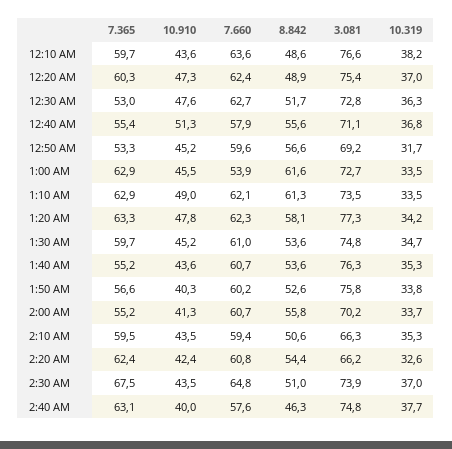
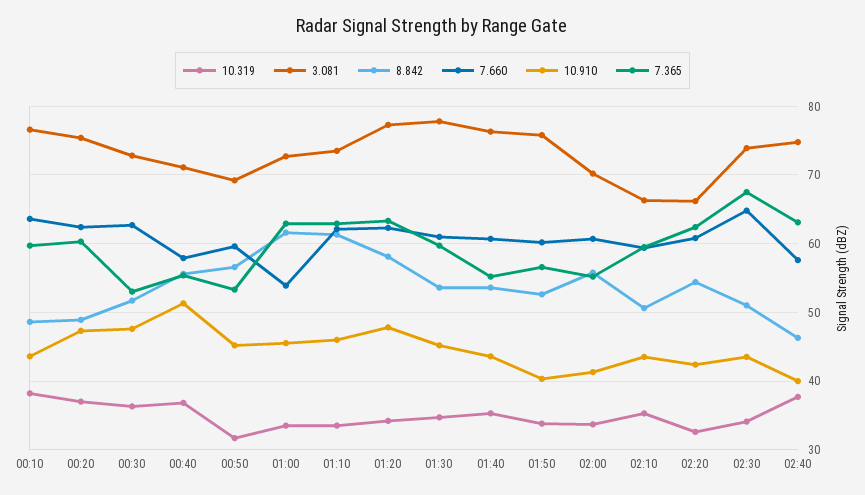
  {
    "7.365": {
      "12:10 AM": 59.7,
      "12:20 AM": 60.3,
      "12:30 AM": 53,
      "12:40 AM": 55.4,
      "12:50 AM": 53.3,
      "1:00 AM": 62.9,
      "1:10 AM": 62.9,
      "1:20 AM": 63.3,
      "1:30 AM": 59.7,
      "1:40 AM": 55.2,
      "1:50 AM": 56.6,
      "2:00 AM": 55.2,
      "2:10 AM": 59.5,
      "2:20 AM": 62.4,
      "2:30 AM": 67.5,
      "2:40 AM": 63.1
    },
    "10.910": {
      "12:10 AM": 43.6,
      "12:20 AM": 47.3,
      "12:30 AM": 47.6,
      "12:40 AM": 51.3,
      "12:50 AM": 45.2,
      "1:00 AM": 45.5,
-     "1:10 AM": 49,
+     "1:10 AM": 46,
      "1:20 AM": 47.8,
      "1:30 AM": 45.2,
      "1:40 AM": 43.6,
      "1:50 AM": 40.3,
      "2:00 AM": 41.3,
      "2:10 AM": 43.5,
      "2:20 AM": 42.4,
      "2:30 AM": 43.5,
      "2:40 AM": 40
    },
    "7.660": {
      "12:10 AM": 63.6,
      "12:20 AM": 62.4,
      "12:30 AM": 62.7,
      "12:40 AM": 57.9,
      "12:50 AM": 59.6,
      "1:00 AM": 53.9,
      "1:10 AM": 62.1,
      "1:20 AM": 62.3,
      "1:30 AM": 61,
      "1:40 AM": 60.7,
      "1:50 AM": 60.2,
      "2:00 AM": 60.7,
      "2:10 AM": 59.4,
      "2:20 AM": 60.8,
      "2:30 AM": 64.8,
      "2:40 AM": 57.6
    },
    "8.842": {
      "12:10 AM": 48.6,
      "12:20 AM": 48.9,
      "12:30 AM": 51.7,
      "12:40 AM": 55.6,
      "12:50 AM": 56.6,
      "1:00 AM": 61.6,
      "1:10 AM": 61.3,
      "1:20 AM": 58.1,
      "1:30 AM": 53.6,
      "1:40 AM": 53.6,
      "1:50 AM": 52.6,
      "2:00 AM": 55.8,
      "2:10 AM": 50.6,
      "2:20 AM": 54.4,
      "2:30 AM": 51,
      "2:40 AM": 46.3
    },
    "3.081": {
      "12:10 AM": 76.6,
      "12:20 AM": 75.4,
      "12:30 AM": 72.8,
      "12:40 AM": 71.1,
      "12:50 AM": 69.2,
      "1:00 AM": 72.7,
      "1:10 AM": 73.5,
      "1:20 AM": 77.3,
-     "1:30 AM": 74.8,
+     "1:30 AM": 78,
      "1:40 AM": 76.3,
      "1:50 AM": 75.8,
      "2:00 AM": 70.2,
      "2:10 AM": 66.3,
      "2:20 AM": 66.2,
      "2:30 AM": 73.9,
      "2:40 AM": 74.8
    },
    "10.319": {
      "12:10 AM": 38.2,
      "12:20 AM": 37,
      "12:30 AM": 36.3,
      "12:40 AM": 36.8,
      "12:50 AM": 31.7,
      "1:00 AM": 33.5,
      "1:10 AM": 33.5,
      "1:20 AM": 34.2,
      "1:30 AM": 34.7,
      "1:40 AM": 35.3,
      "1:50 AM": 33.8,
      "2:00 AM": 33.7,
      "2:10 AM": 35.3,
      "2:20 AM": 32.6,
-     "2:30 AM": 37,
+     "2:30 AM": 34,
      "2:40 AM": 37.7
    }
  }

